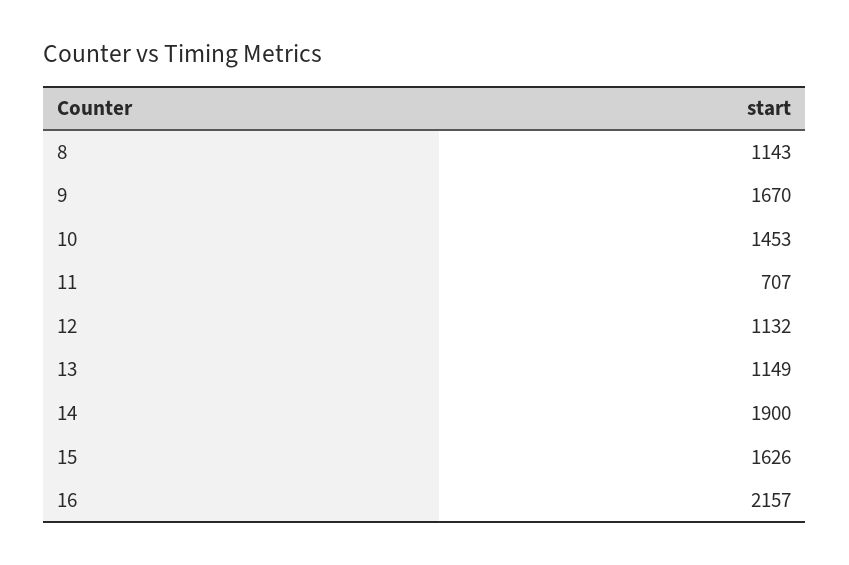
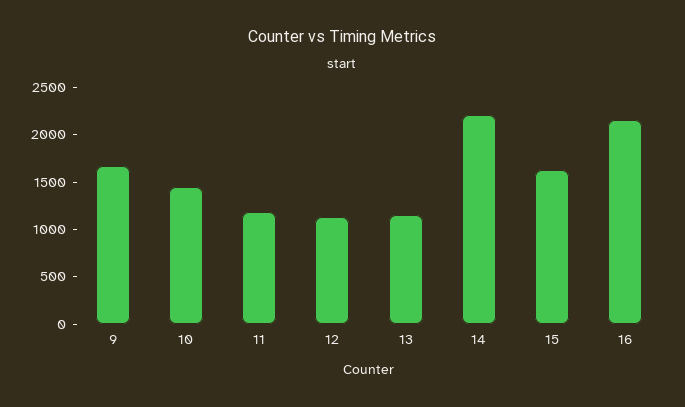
  {
-   "8": 1143,
    "9": 1670,
    "10": 1453,
-   "11": 707,
+   "11": 1200,
    "12": 1132,
    "13": 1149,
-   "14": 1900,
+   "14": 2200,
    "15": 1626,
    "16": 2157
  }

